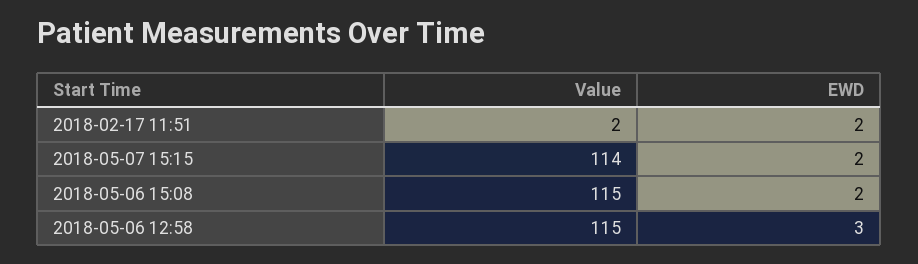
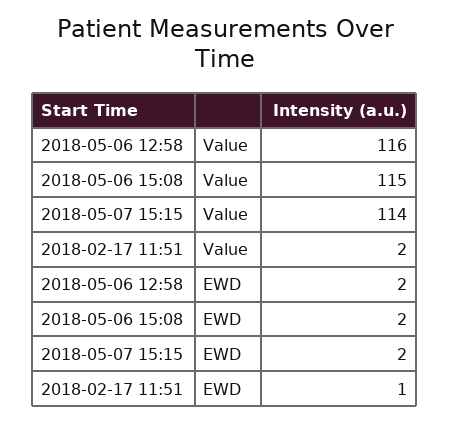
  {
    "Value": {
      "2018-02-17 11:51": 2,
      "2018-05-07 15:15": 114,
      "2018-05-06 15:08": 115,
-     "2018-05-06 12:58": 115
+     "2018-05-06 12:58": 116
    },
    "EWD": {
-     "2018-02-17 11:51": 2,
+     "2018-02-17 11:51": 1,
      "2018-05-07 15:15": 2,
      "2018-05-06 15:08": 2,
-     "2018-05-06 12:58": 3
+     "2018-05-06 12:58": 2
    }
  }

